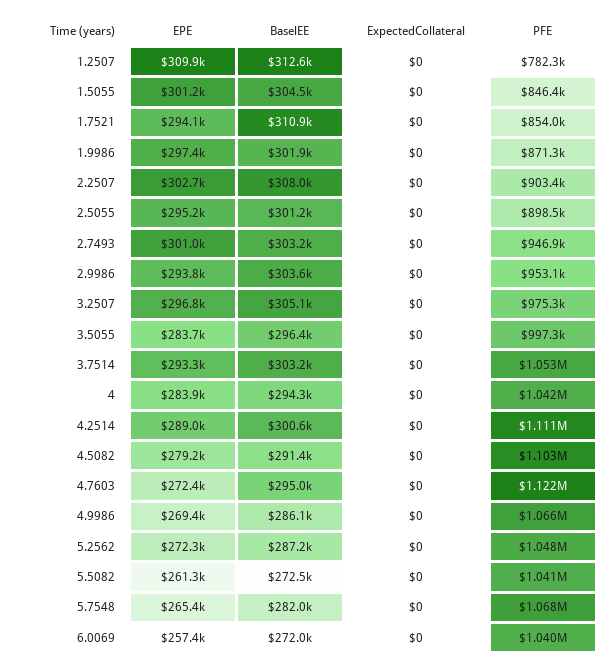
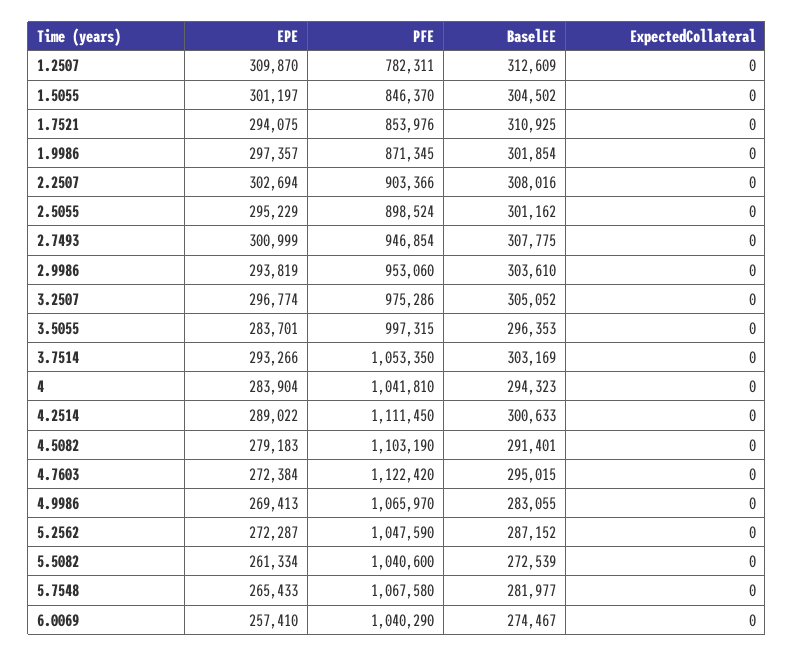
  {
    "EPE": {
      "1.2507": 309870,
      "1.5055": 301197,
      "1.7521": 294075,
      "1.9986": 297357,
      "2.2507": 302694,
      "2.5055": 295229,
      "2.7493": 300999,
      "2.9986": 293819,
      "3.2507": 296774,
      "3.5055": 283701,
      "3.7514": 293266,
      "4": 283904,
      "4.2514": 289022,
      "4.5082": 279183,
      "4.7603": 272384,
      "4.9986": 269413,
      "5.2562": 272287,
      "5.5082": 261334,
      "5.7548": 265433,
      "6.0069": 257410
    },
    "BaselEE": {
      "1.2507": 312609,
      "1.5055": 304502,
      "1.7521": 310925,
      "1.9986": 301854,
      "2.2507": 308016,
      "2.5055": 301162,
-     "2.7493": 303200,
+     "2.7493": 307775,
      "2.9986": 303610,
      "3.2507": 305052,
      "3.5055": 296353,
      "3.7514": 303169,
      "4": 294323,
      "4.2514": 300633,
      "4.5082": 291401,
      "4.7603": 295015,
-     "4.9986": 286100,
+     "4.9986": 283055,
      "5.2562": 287152,
      "5.5082": 272539,
      "5.7548": 281977,
-     "6.0069": 272000
+     "6.0069": 274467
    },
    "ExpectedCollateral": {
      "1.2507": 0,
      "1.5055": 0,
      "1.7521": 0,
      "1.9986": 0,
      "2.2507": 0,
      "2.5055": 0,
      "2.7493": 0,
      "2.9986": 0,
      "3.2507": 0,
      "3.5055": 0,
      "3.7514": 0,
      "4": 0,
      "4.2514": 0,
      "4.5082": 0,
      "4.7603": 0,
      "4.9986": 0,
      "5.2562": 0,
      "5.5082": 0,
      "5.7548": 0,
      "6.0069": 0
    },
    "PFE": {
      "1.2507": 782311,
      "1.5055": 846370,
      "1.7521": 853976,
      "1.9986": 871345,
      "2.2507": 903366,
      "2.5055": 898524,
      "2.7493": 946854,
      "2.9986": 953060,
      "3.2507": 975286,
      "3.5055": 997315,
      "3.7514": 1053350,
      "4": 1041810,
      "4.2514": 1111450,
      "4.5082": 1103190,
      "4.7603": 1122420,
      "4.9986": 1065970,
      "5.2562": 1047590,
      "5.5082": 1040600,
      "5.7548": 1067580,
      "6.0069": 1040290
    }
  }

